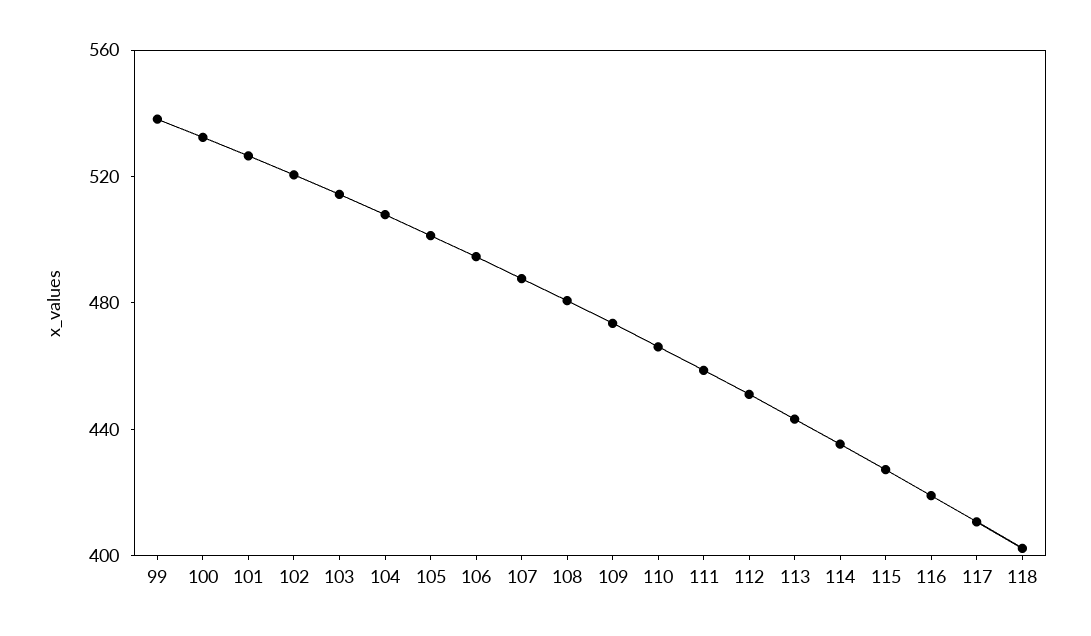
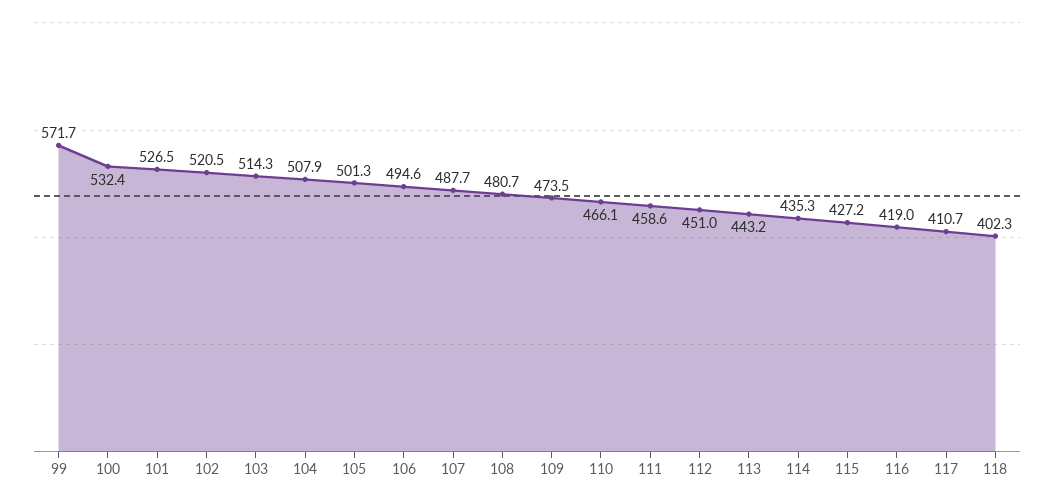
  {
-   "99": 540,
+   "99": 571.7,
    "100": 532.4,
    "101": 526.5,
    "102": 520.5,
    "103": 514.3,
    "104": 507.9,
    "105": 501.3,
    "106": 494.6,
    "107": 487.7,
    "108": 480.7,
    "109": 473.5,
    "110": 466.1,
    "111": 458.6,
    "112": 451,
    "113": 443.2,
    "114": 435.3,
    "115": 427.2,
    "116": 419,
    "117": 410.7,
    "118": 402.3
  }

